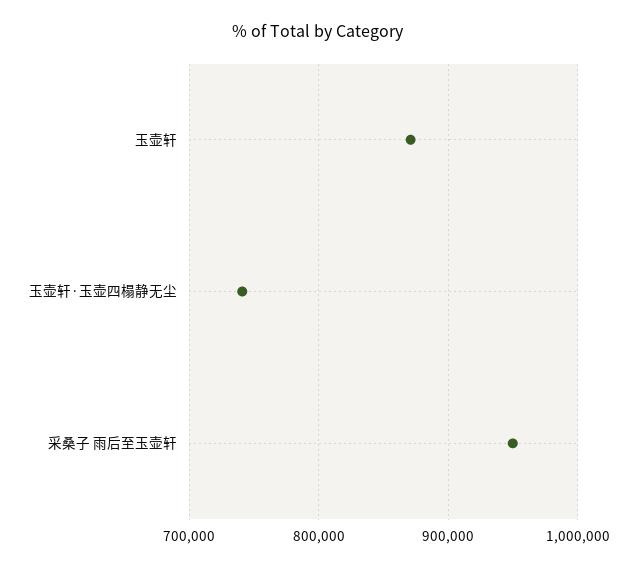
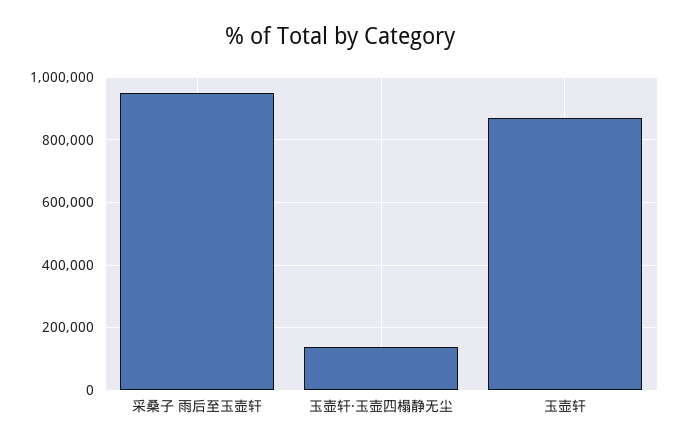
  {
    "玉壶轩": 870000,
-   "玉壶轩·玉壶四榻静无尘": 740000,
+   "玉壶轩·玉壶四榻静无尘": 140000,
    "采桑子 雨后至玉壶轩": 950000
  }

